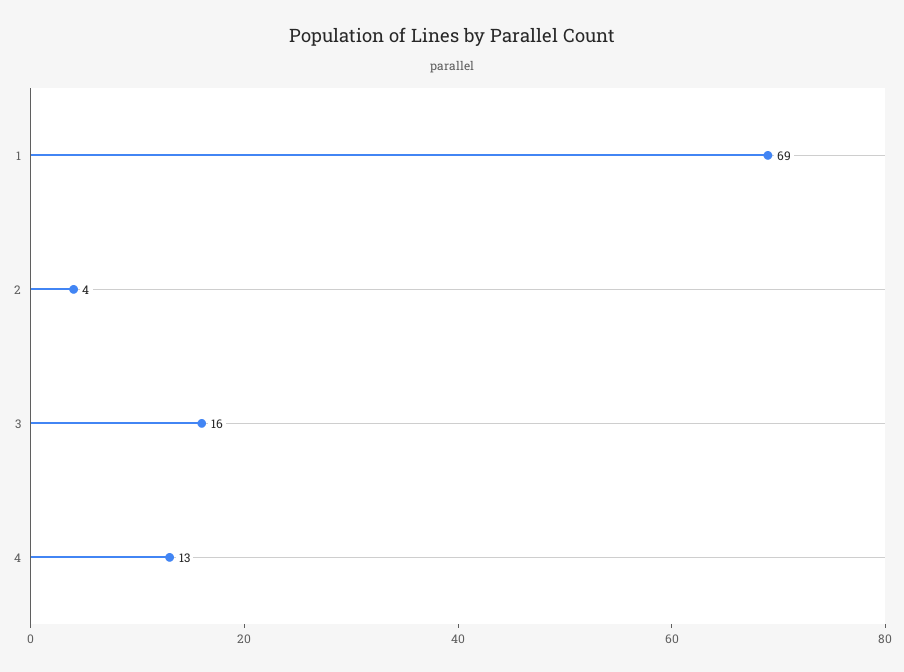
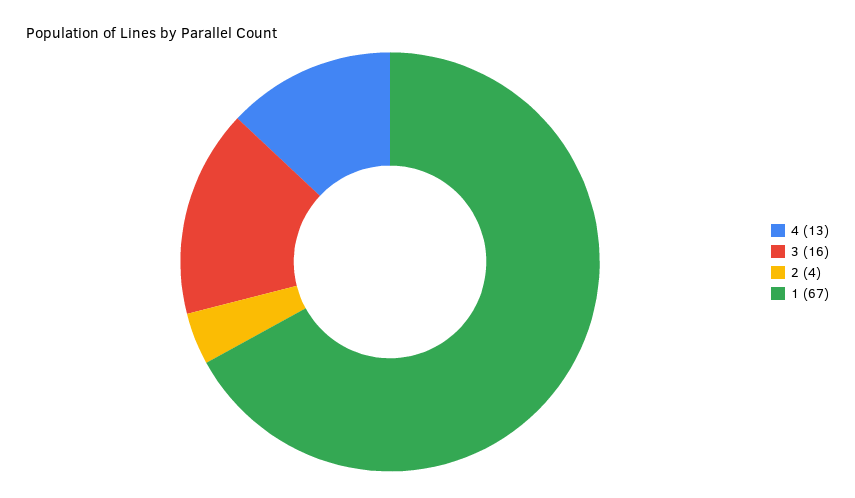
  {
-   "1": 69,
+   "1": 67,
    "2": 4,
    "3": 16,
    "4": 13
  }

